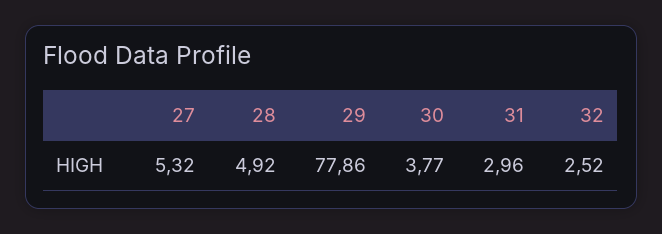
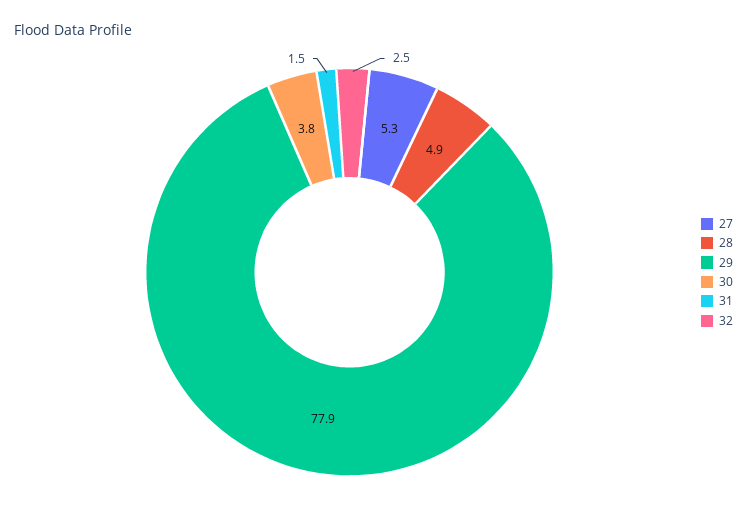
  {
    "27": 5.32,
    "28": 4.92,
    "29": 77.86,
    "30": 3.77,
-   "31": 2.96,
+   "31": 1.5,
    "32": 2.52
  }

